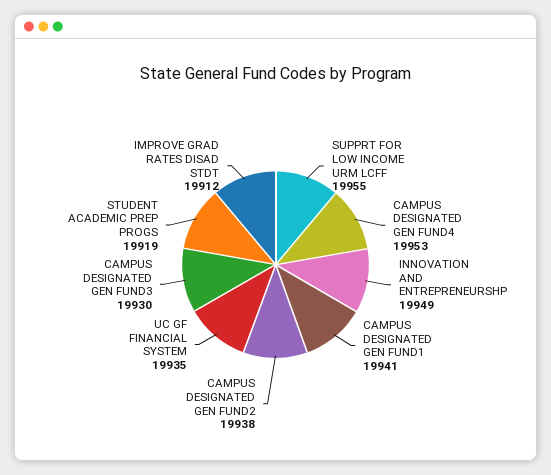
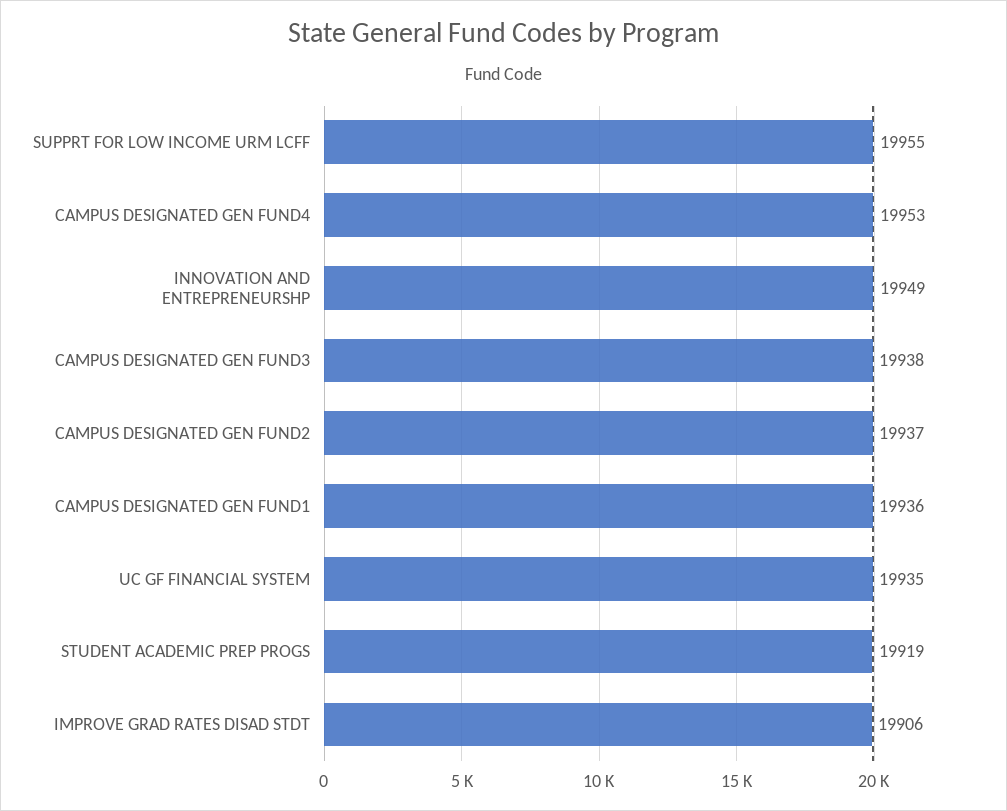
  {
    "SUPPRT FOR LOW INCOME URM LCFF": 19955,
    "CAMPUS DESIGNATED GEN FUND4": 19953,
    "INNOVATION AND ENTREPRENEURSHP": 19949,
-   "CAMPUS DESIGNATED GEN FUND1": 19941,
+   "CAMPUS DESIGNATED GEN FUND1": 19936,
-   "CAMPUS DESIGNATED GEN FUND2": 19938,
+   "CAMPUS DESIGNATED GEN FUND2": 19937,
    "UC GF FINANCIAL SYSTEM": 19935,
-   "CAMPUS DESIGNATED GEN FUND3": 19930,
+   "CAMPUS DESIGNATED GEN FUND3": 19938,
    "STUDENT ACADEMIC PREP PROGS": 19919,
-   "IMPROVE GRAD RATES DISAD STDT": 19912
+   "IMPROVE GRAD RATES DISAD STDT": 19906
  }

